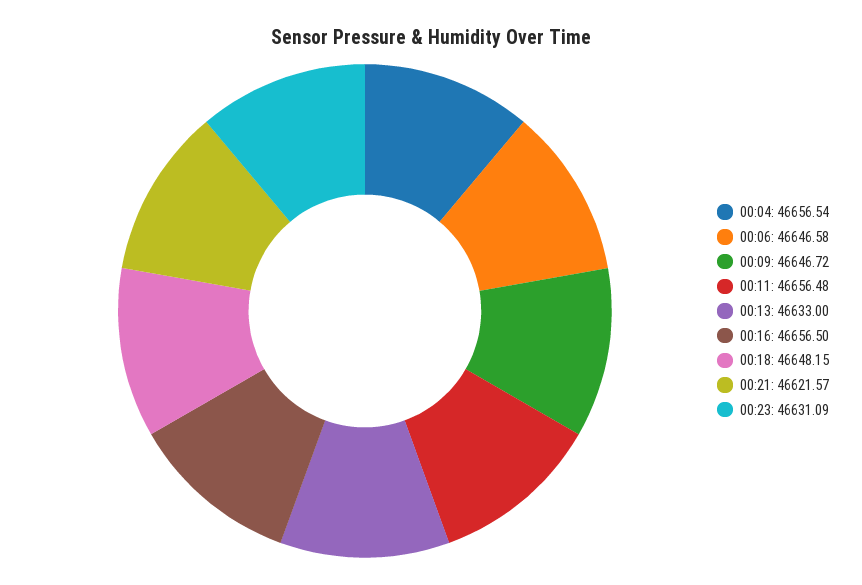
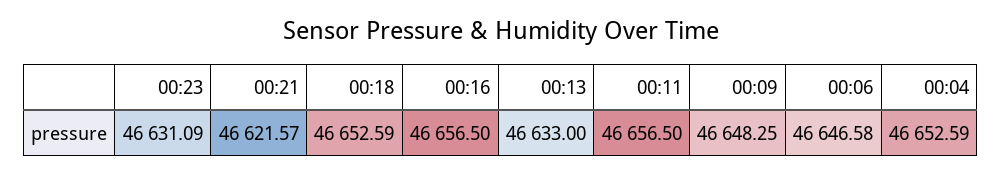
  {
-   "00:04": 46656.54,
+   "00:04": 46652.59,
    "00:06": 46646.58,
-   "00:09": 46646.72,
+   "00:09": 46648.25,
-   "00:11": 46656.48,
+   "00:11": 46656.5,
    "00:13": 46633,
    "00:16": 46656.5,
-   "00:18": 46648.15,
+   "00:18": 46652.59,
    "00:21": 46621.57,
    "00:23": 46631.09
  }

